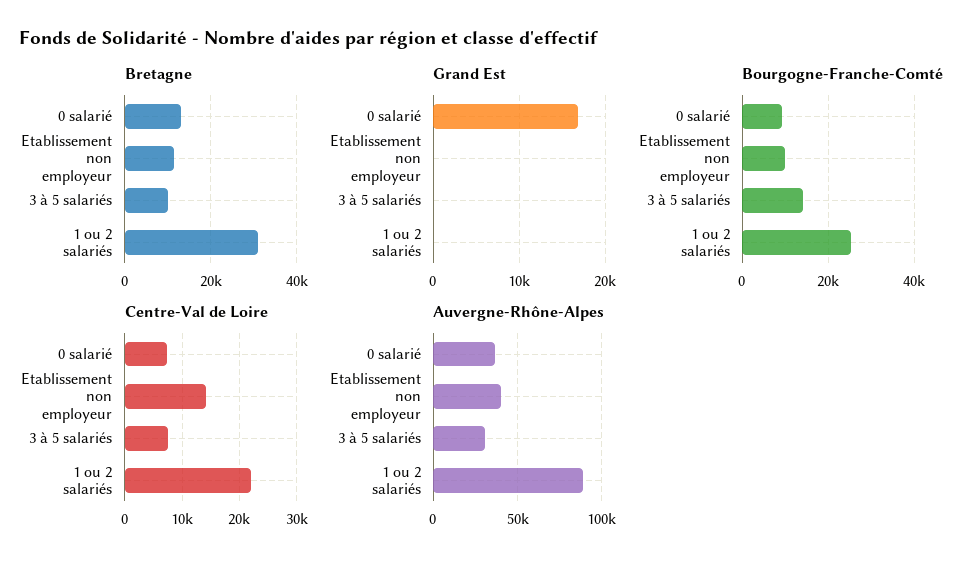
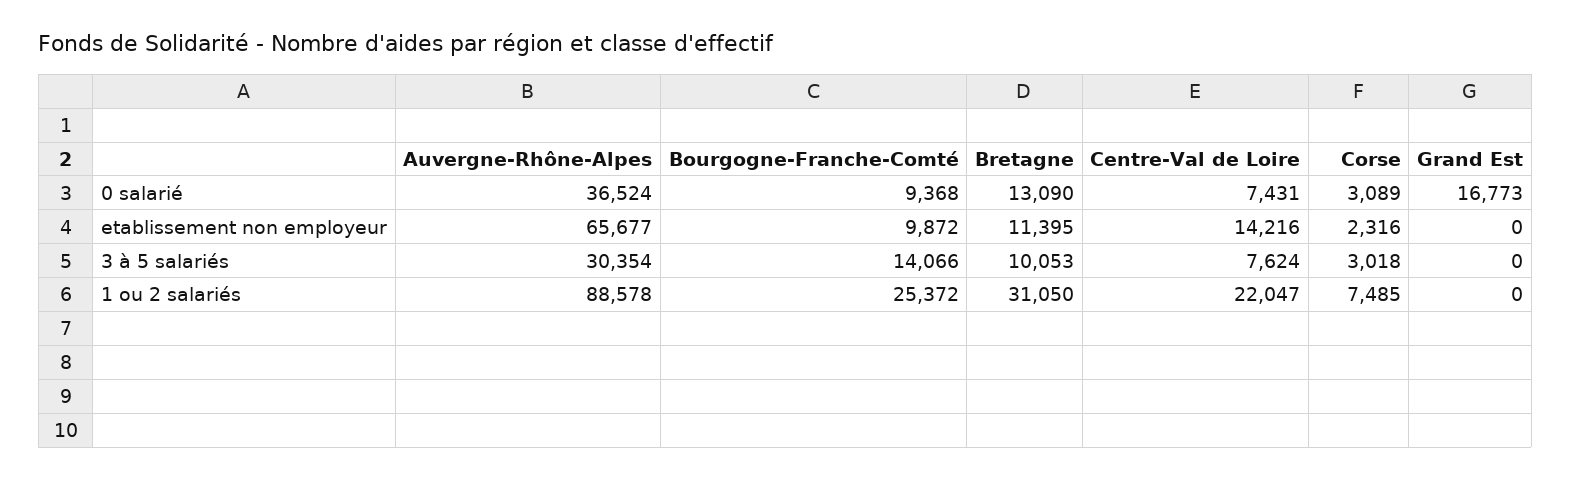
  {
    "Bretagne": {
      "0 salarié": 13090,
      "Etablissement non employeur": 11395,
      "3 à 5 salariés": 10053,
      "1 ou 2 salariés": 31050
    },
    "Grand Est": {
      "0 salarié": 16773,
      "Etablissement non employeur": 0,
      "3 à 5 salariés": 0,
      "1 ou 2 salariés": 0
    },
    "Bourgogne-Franche-Comté": {
      "0 salarié": 9368,
      "Etablissement non employeur": 9872,
      "3 à 5 salariés": 14066,
      "1 ou 2 salariés": 25372
    },
    "Centre-Val de Loire": {
      "0 salarié": 7431,
      "Etablissement non employeur": 14216,
      "3 à 5 salariés": 7624,
      "1 ou 2 salariés": 22047
    },
    "Auvergne-Rhône-Alpes": {
      "0 salarié": 36524,
-     "Etablissement non employeur": 40000,
+     "Etablissement non employeur": 65677,
      "3 à 5 salariés": 30354,
      "1 ou 2 salariés": 88578
-   }
+   },
+   "Corse": {
+     "0 salarié": 3089,
+     "Etablissement non employeur": 2316,
+     "3 à 5 salariés": 3018,
+     "1 ou 2 salariés": 7485
+   }
  }

